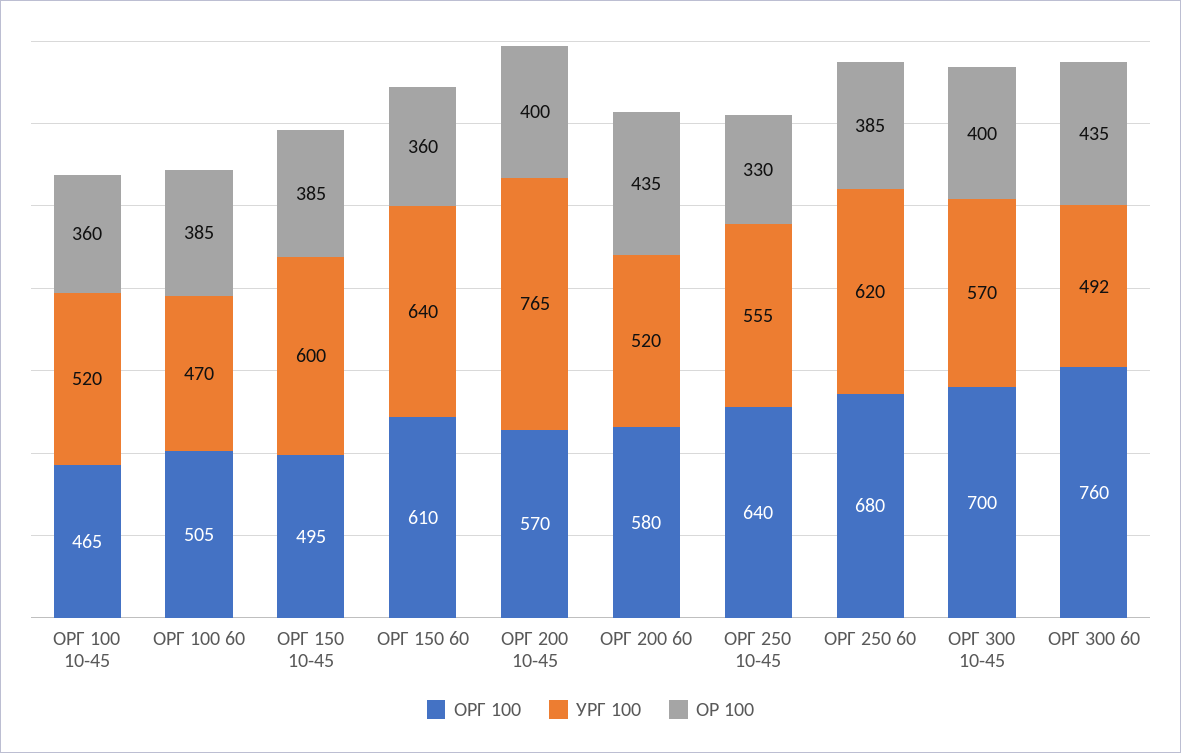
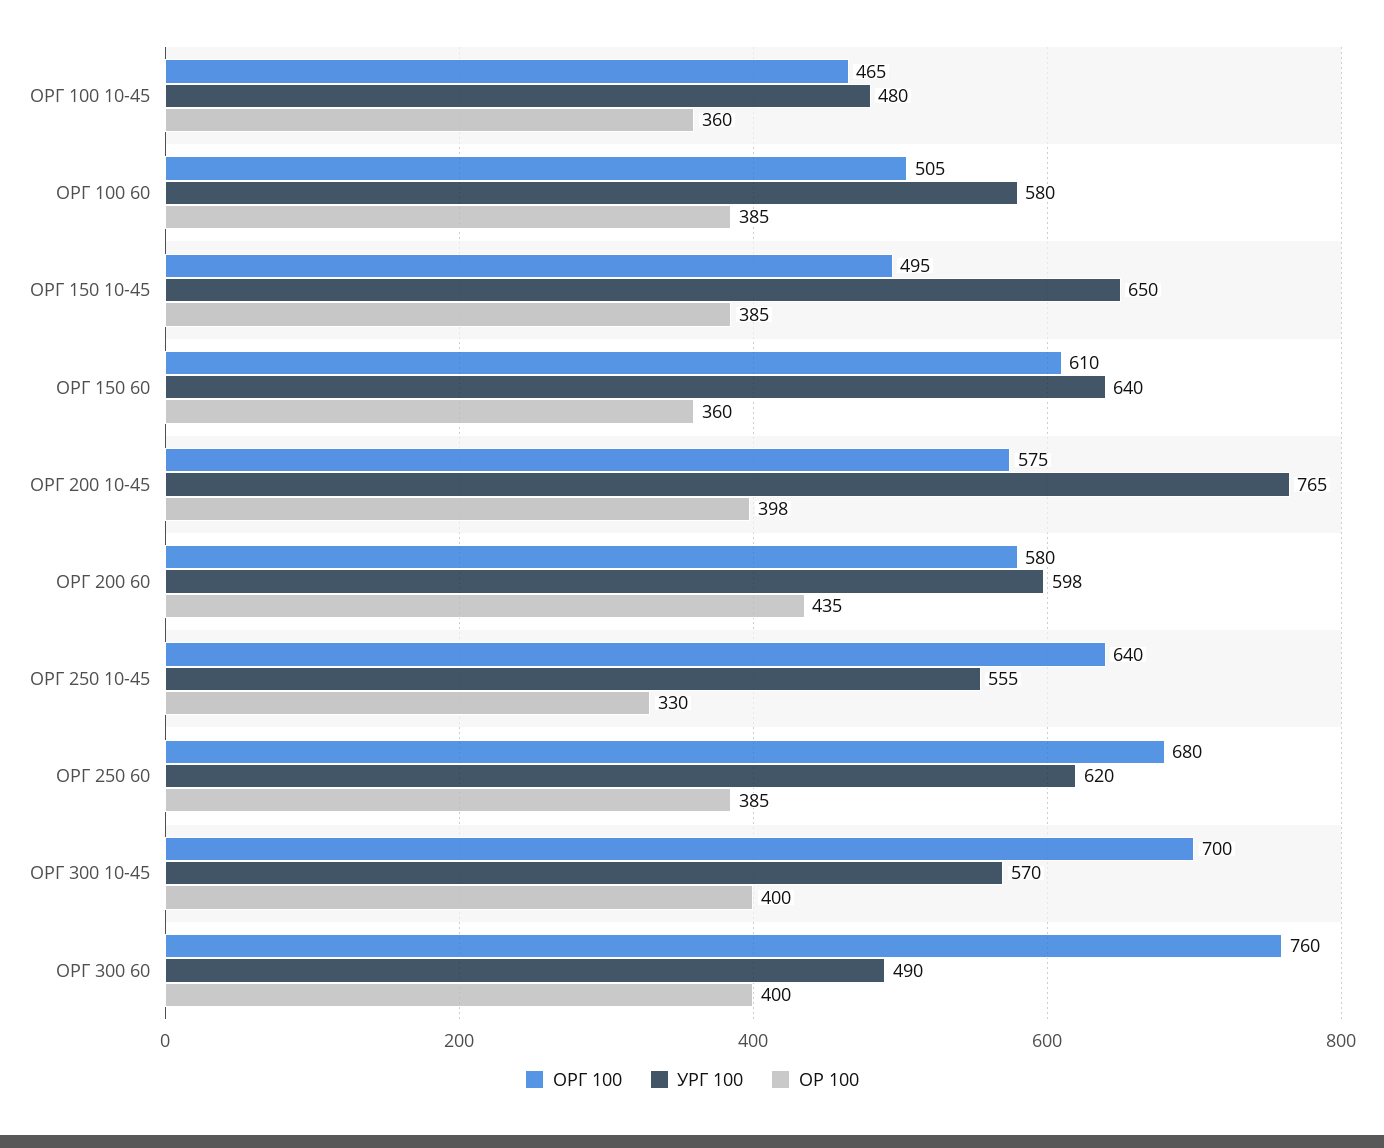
  {
    "ОРГ 100": {
      "ОРГ 100 10-45": 465,
      "ОРГ 100 60": 505,
      "ОРГ 150 10-45": 495,
      "ОРГ 150 60": 610,
-     "ОРГ 200 10-45": 570,
+     "ОРГ 200 10-45": 575,
      "ОРГ 200 60": 580,
      "ОРГ 250 10-45": 640,
      "ОРГ 250 60": 680,
      "ОРГ 300 10-45": 700,
      "ОРГ 300 60": 760
    },
    "УРГ 100": {
-     "ОРГ 100 10-45": 520,
+     "ОРГ 100 10-45": 480,
-     "ОРГ 100 60": 470,
+     "ОРГ 100 60": 580,
-     "ОРГ 150 10-45": 600,
+     "ОРГ 150 10-45": 650,
      "ОРГ 150 60": 640,
      "ОРГ 200 10-45": 765,
-     "ОРГ 200 60": 520,
+     "ОРГ 200 60": 598,
      "ОРГ 250 10-45": 555,
      "ОРГ 250 60": 620,
      "ОРГ 300 10-45": 570,
-     "ОРГ 300 60": 492
+     "ОРГ 300 60": 490
    },
    "ОР 100": {
      "ОРГ 100 10-45": 360,
      "ОРГ 100 60": 385,
      "ОРГ 150 10-45": 385,
      "ОРГ 150 60": 360,
-     "ОРГ 200 10-45": 400,
+     "ОРГ 200 10-45": 398,
      "ОРГ 200 60": 435,
      "ОРГ 250 10-45": 330,
      "ОРГ 250 60": 385,
      "ОРГ 300 10-45": 400,
-     "ОРГ 300 60": 435
+     "ОРГ 300 60": 400
    }
  }

